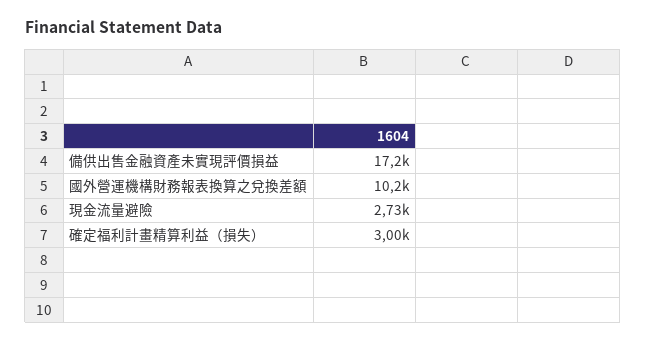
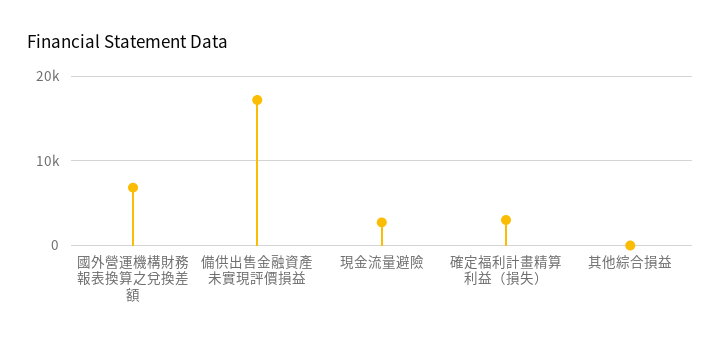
  {
    "備供出售金融資產未實現評價損益": 17200,
-   "國外營運機構財務報表換算之兌換差額": 10200,
+   "國外營運機構財務報表換算之兌換差額": 7000,
    "現金流量避險": 2730,
-   "確定福利計畫精算利益（損失）": 3000
+   "確定福利計畫精算利益（損失）": 3000,
+   "其他綜合損益": 0
  }

